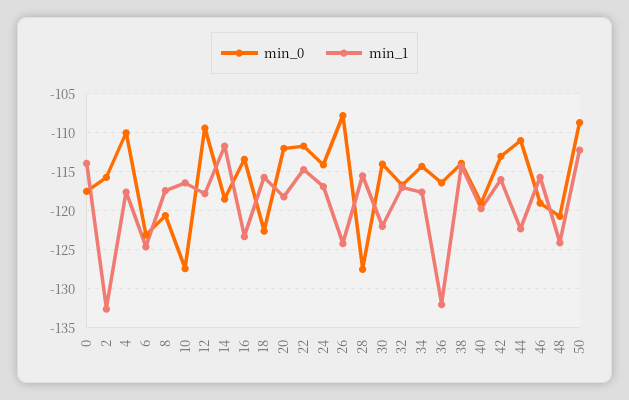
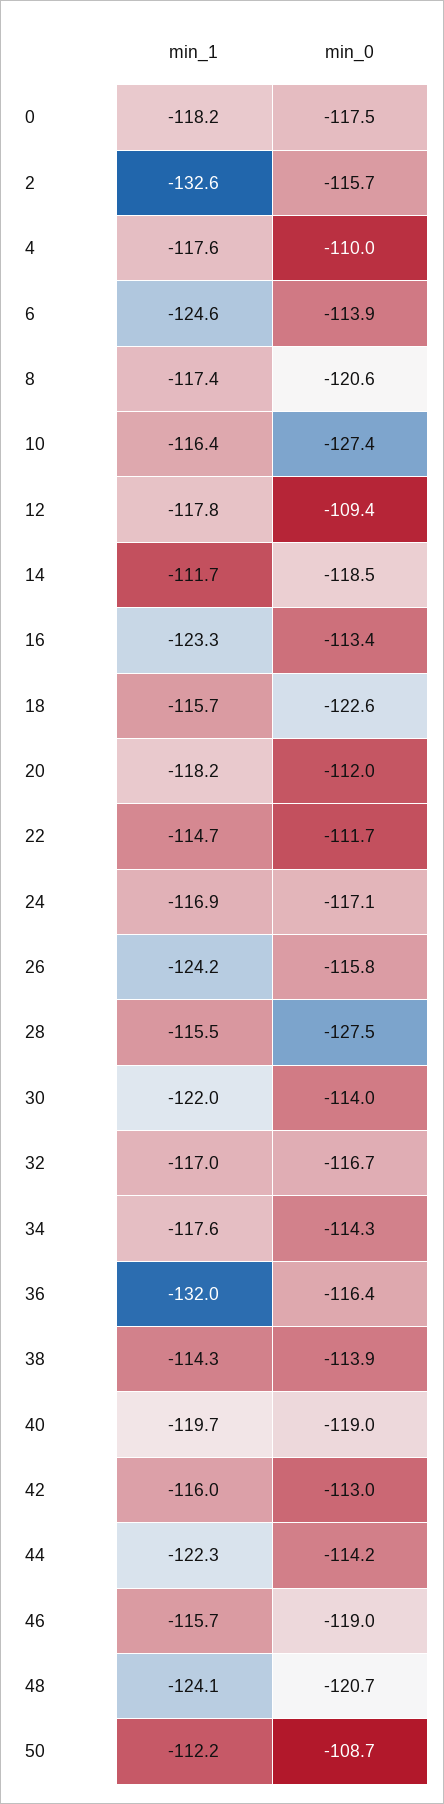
  {
    "min_0": {
      "0": -117.5,
      "2": -115.7,
      "4": -110,
-     "6": -123,
+     "6": -113.9,
      "8": -120.6,
      "10": -127.4,
      "12": -109.4,
      "14": -118.5,
      "16": -113.4,
      "18": -122.6,
      "20": -112,
      "22": -111.7,
-     "24": -114,
+     "24": -117.1,
-     "26": -108,
+     "26": -115.8,
      "28": -127.5,
      "30": -114,
      "32": -116.7,
      "34": -114.3,
      "36": -116.4,
      "38": -113.9,
      "40": -119,
      "42": -113,
-     "44": -111,
+     "44": -114.2,
      "46": -119,
      "48": -120.7,
      "50": -108.7
    },
    "min_1": {
-     "0": -114,
+     "0": -118.2,
      "2": -132.6,
      "4": -117.6,
      "6": -124.6,
      "8": -117.4,
      "10": -116.4,
      "12": -117.8,
      "14": -111.7,
      "16": -123.3,
      "18": -115.7,
      "20": -118.2,
      "22": -114.7,
      "24": -116.9,
      "26": -124.2,
      "28": -115.5,
      "30": -122,
      "32": -117,
      "34": -117.6,
      "36": -132,
      "38": -114.3,
      "40": -119.7,
      "42": -116,
      "44": -122.3,
      "46": -115.7,
      "48": -124.1,
      "50": -112.2
    }
  }

